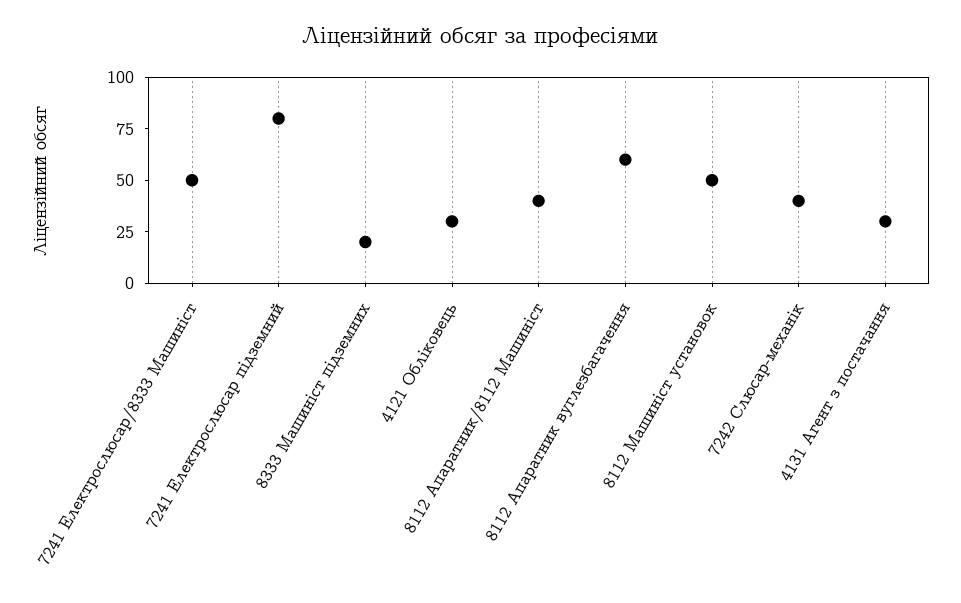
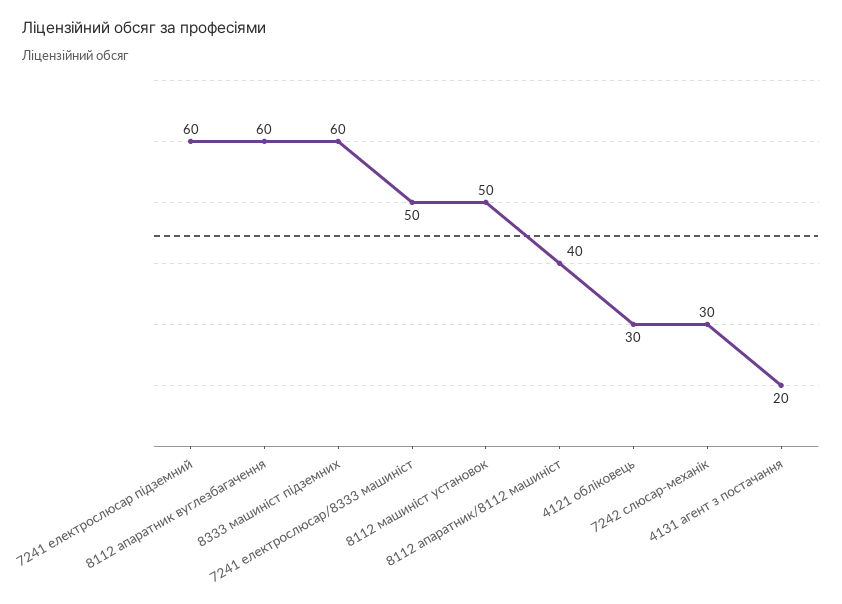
  {
    "7241 Електрослюсар/8333 Машиніст": 50,
-   "7241 Електрослюсар підземний": 80,
+   "7241 Електрослюсар підземний": 60,
-   "8333 Машиніст підземних": 20,
+   "8333 Машиніст підземних": 60,
    "4121 Обліковець": 30,
    "8112 Апаратник/8112 Машиніст": 40,
    "8112 Апаратник вуглезбагачення": 60,
    "8112 Машиніст установок": 50,
-   "7242 Слюсар-механік": 40,
+   "7242 Слюсар-механік": 30,
-   "4131 Агент з постачання": 30
+   "4131 Агент з постачання": 20
  }

